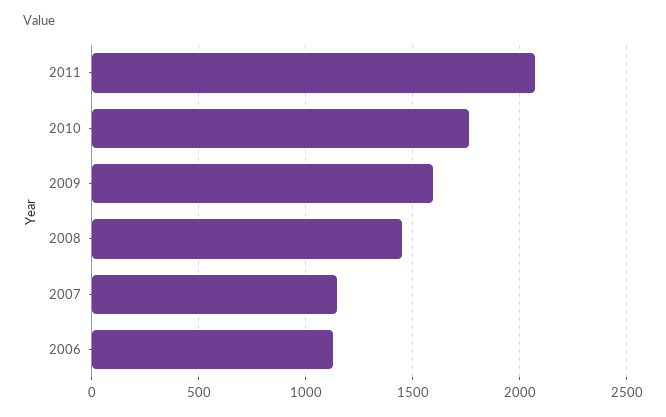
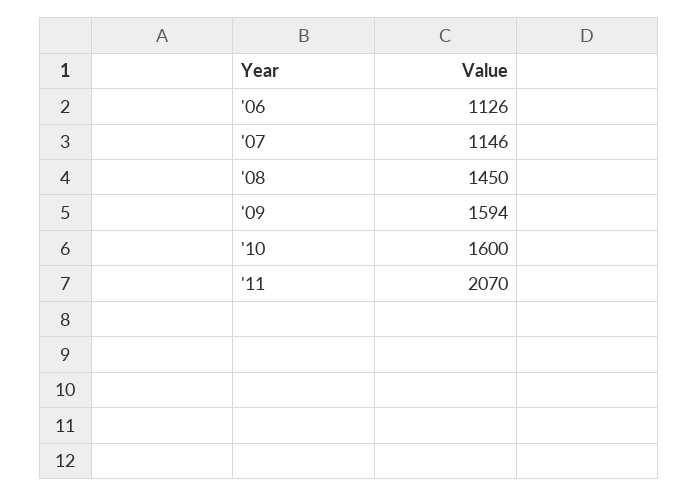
  {
    "2011": 2070,
-   "2010": 1750,
+   "2010": 1600,
    "2009": 1594,
    "2008": 1450,
    "2007": 1146,
    "2006": 1126
  }

